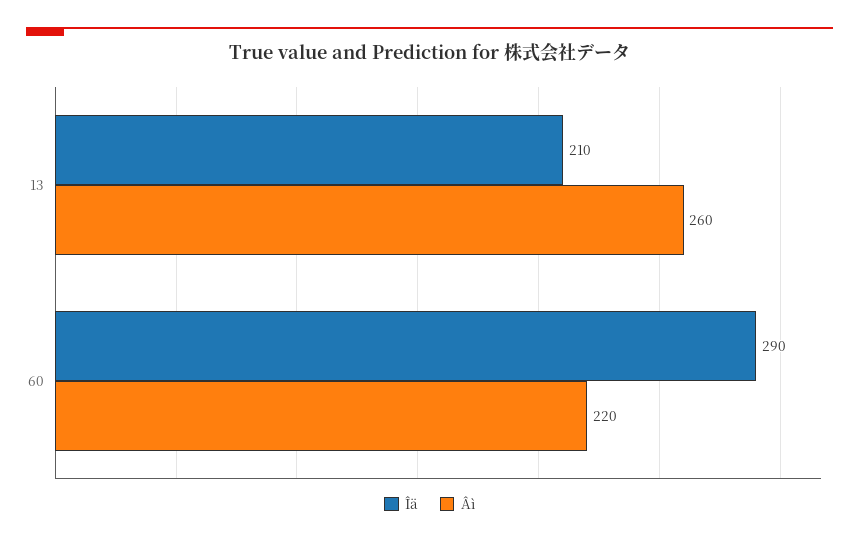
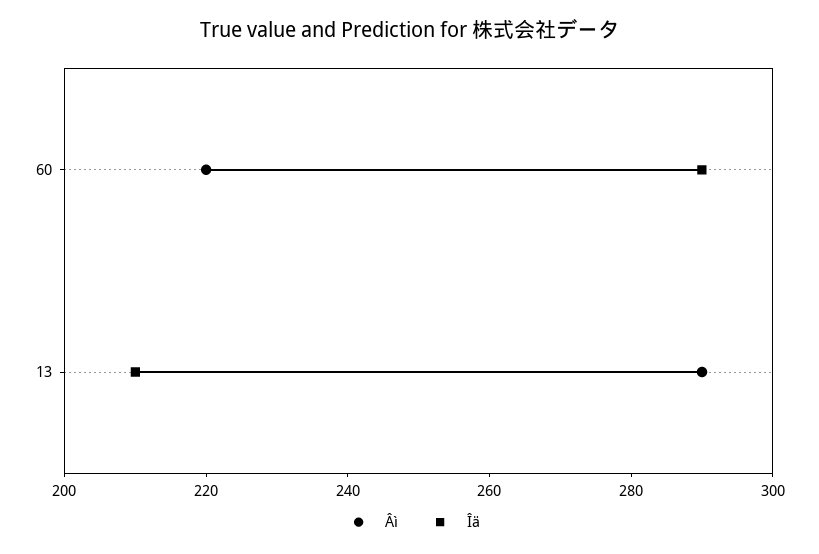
  {
    "Îä": {
      "13": 210,
      "60": 290
    },
    "Âì": {
-     "13": 260,
+     "13": 290,
      "60": 220
    }
  }

